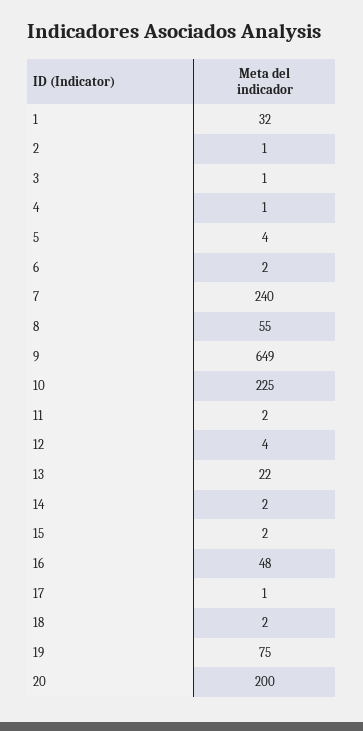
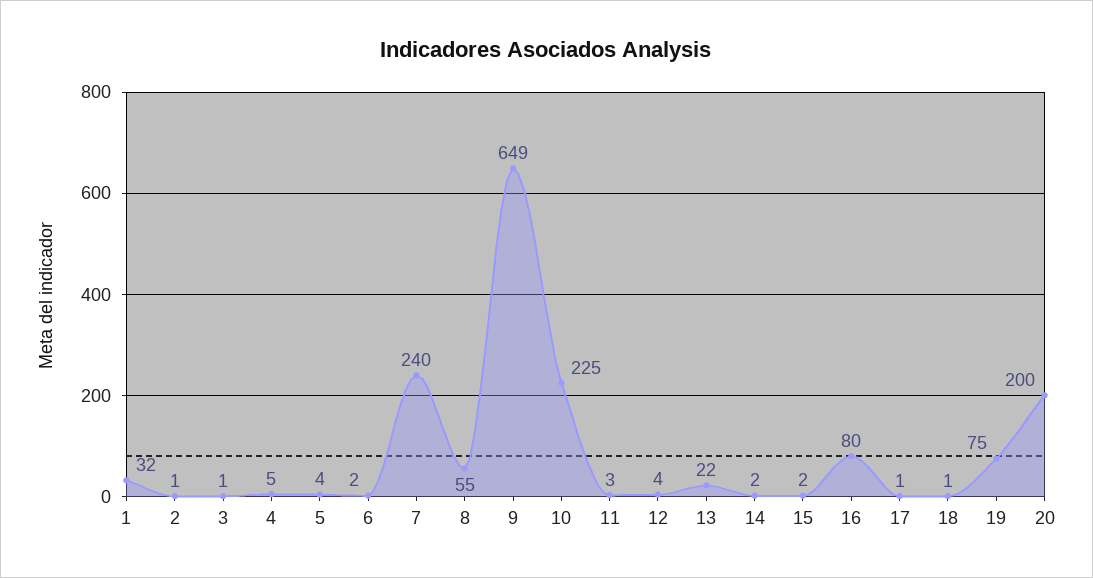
  {
    "1": 32,
    "2": 1,
    "3": 1,
-   "4": 1,
+   "4": 5,
    "5": 4,
    "6": 2,
    "7": 240,
    "8": 55,
    "9": 649,
    "10": 225,
-   "11": 2,
+   "11": 3,
    "12": 4,
    "13": 22,
    "14": 2,
    "15": 2,
-   "16": 48,
+   "16": 80,
    "17": 1,
-   "18": 2,
+   "18": 1,
    "19": 75,
    "20": 200
  }

